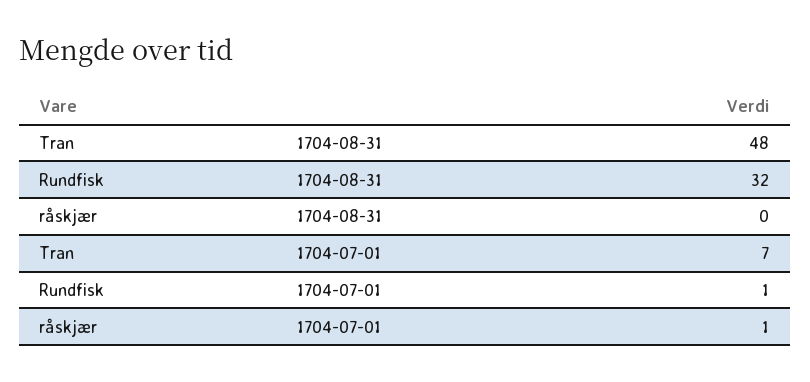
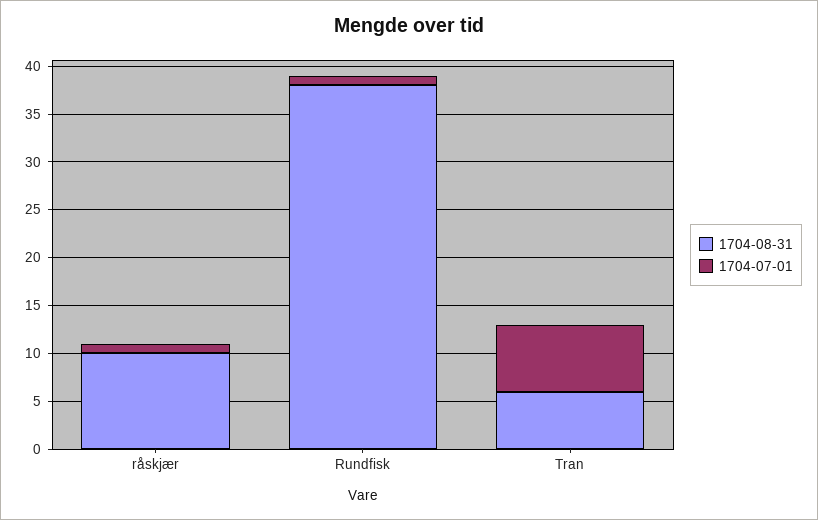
  {
    "1704-08-31": {
-     "Tran": 48,
+     "Tran": 6,
-     "Rundfisk": 32,
+     "Rundfisk": 38,
-     "råskjær": 0
+     "råskjær": 10
    },
    "1704-07-01": {
      "Tran": 7,
      "Rundfisk": 1,
      "råskjær": 1
    }
  }

